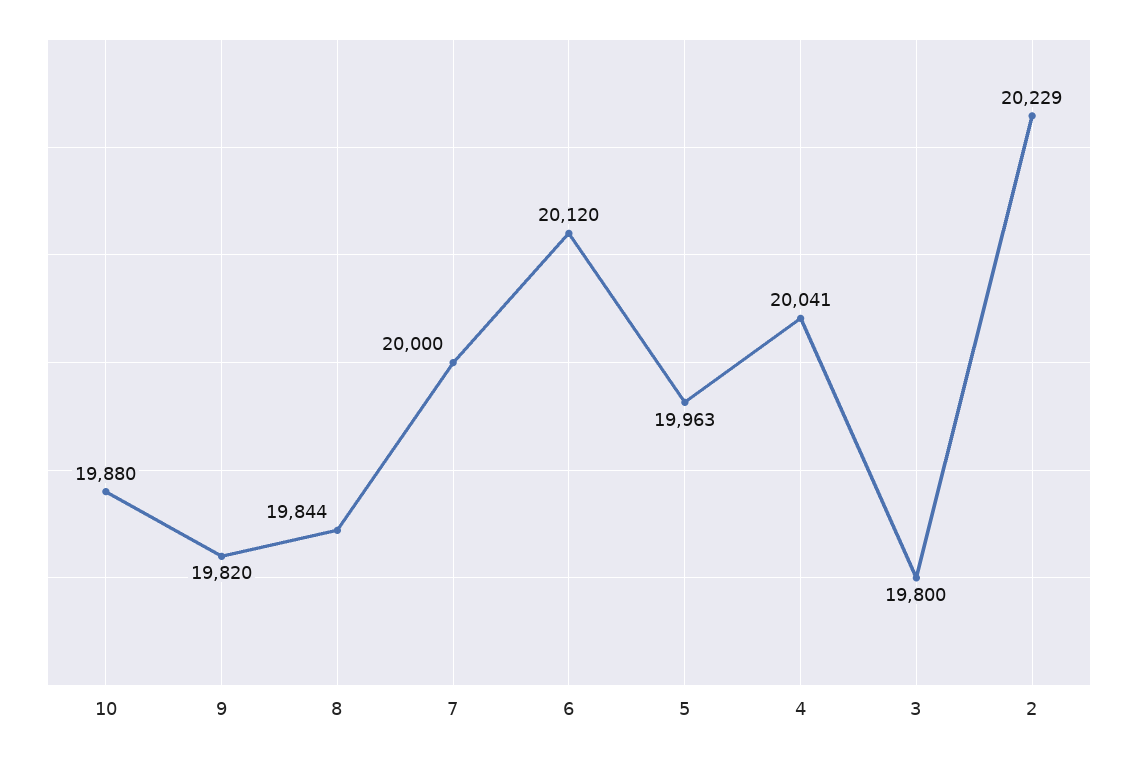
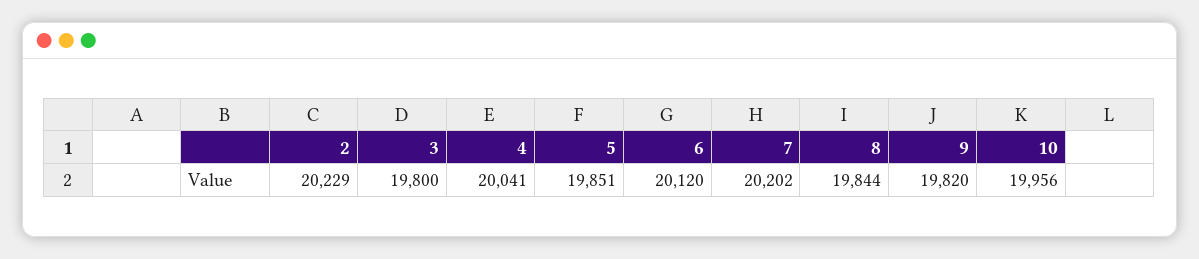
  {
-   "10": 19880,
+   "10": 19956,
    "9": 19820,
    "8": 19844,
-   "7": 20000,
+   "7": 20202,
    "6": 20120,
-   "5": 19963,
+   "5": 19851,
    "4": 20041,
    "3": 19800,
    "2": 20229
  }

